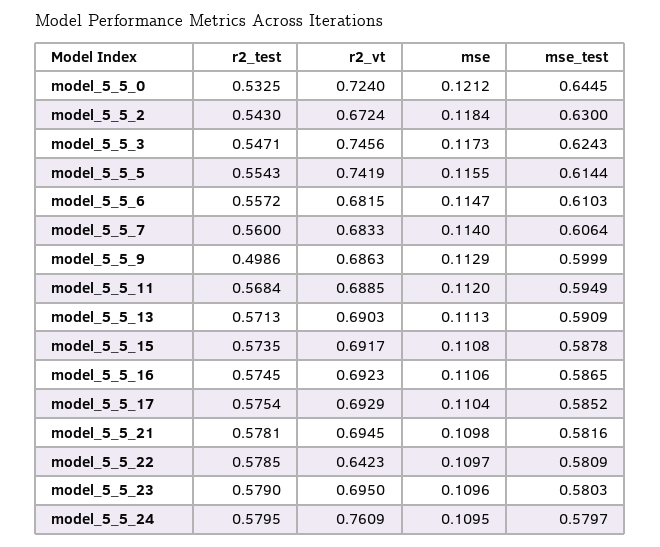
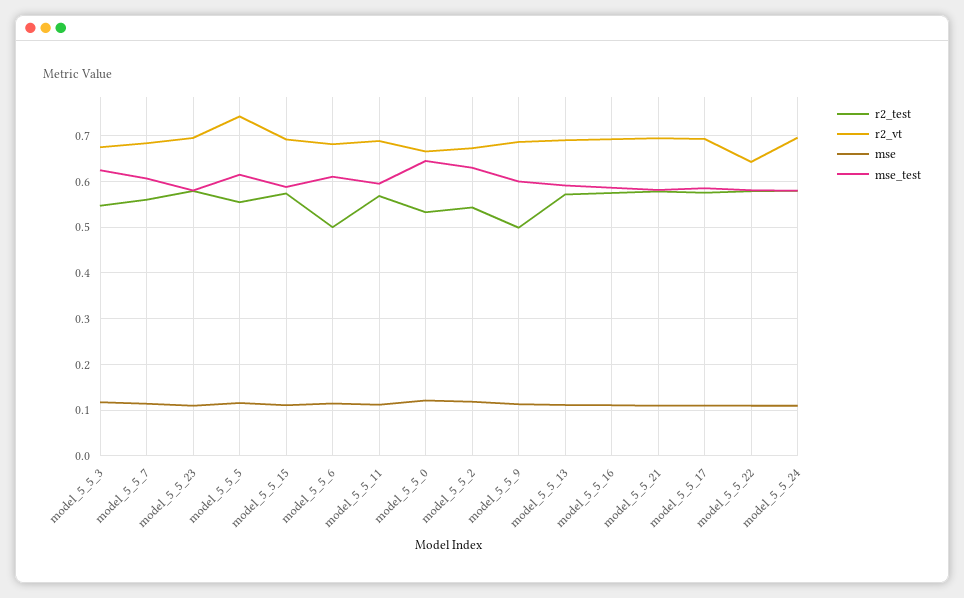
  {
    "r2_test": {
      "model_5_5_0": 0.5325,
      "model_5_5_2": 0.543,
      "model_5_5_3": 0.5471,
      "model_5_5_5": 0.5543,
-     "model_5_5_6": 0.5572,
+     "model_5_5_6": 0.5,
      "model_5_5_7": 0.56,
      "model_5_5_9": 0.4986,
      "model_5_5_11": 0.5684,
      "model_5_5_13": 0.5713,
      "model_5_5_15": 0.5735,
      "model_5_5_16": 0.5745,
      "model_5_5_17": 0.5754,
      "model_5_5_21": 0.5781,
      "model_5_5_22": 0.5785,
      "model_5_5_23": 0.579,
      "model_5_5_24": 0.5795
    },
    "r2_vt": {
-     "model_5_5_0": 0.724,
+     "model_5_5_0": 0.66,
      "model_5_5_2": 0.6724,
-     "model_5_5_3": 0.7456,
+     "model_5_5_3": 0.68,
      "model_5_5_5": 0.7419,
      "model_5_5_6": 0.6815,
      "model_5_5_7": 0.6833,
      "model_5_5_9": 0.6863,
      "model_5_5_11": 0.6885,
      "model_5_5_13": 0.6903,
      "model_5_5_15": 0.6917,
      "model_5_5_16": 0.6923,
      "model_5_5_17": 0.6929,
      "model_5_5_21": 0.6945,
      "model_5_5_22": 0.6423,
      "model_5_5_23": 0.695,
-     "model_5_5_24": 0.7609
+     "model_5_5_24": 0.7
    },
    "mse": {
      "model_5_5_0": 0.1212,
      "model_5_5_2": 0.1184,
      "model_5_5_3": 0.1173,
      "model_5_5_5": 0.1155,
      "model_5_5_6": 0.1147,
      "model_5_5_7": 0.114,
      "model_5_5_9": 0.1129,
      "model_5_5_11": 0.112,
      "model_5_5_13": 0.1113,
      "model_5_5_15": 0.1108,
      "model_5_5_16": 0.1106,
      "model_5_5_17": 0.1104,
      "model_5_5_21": 0.1098,
      "model_5_5_22": 0.1097,
      "model_5_5_23": 0.1096,
      "model_5_5_24": 0.1095
    },
    "mse_test": {
      "model_5_5_0": 0.6445,
      "model_5_5_2": 0.63,
      "model_5_5_3": 0.6243,
      "model_5_5_5": 0.6144,
      "model_5_5_6": 0.6103,
      "model_5_5_7": 0.6064,
      "model_5_5_9": 0.5999,
      "model_5_5_11": 0.5949,
      "model_5_5_13": 0.5909,
      "model_5_5_15": 0.5878,
      "model_5_5_16": 0.5865,
      "model_5_5_17": 0.5852,
      "model_5_5_21": 0.5816,
      "model_5_5_22": 0.5809,
      "model_5_5_23": 0.5803,
      "model_5_5_24": 0.5797
    }
  }

